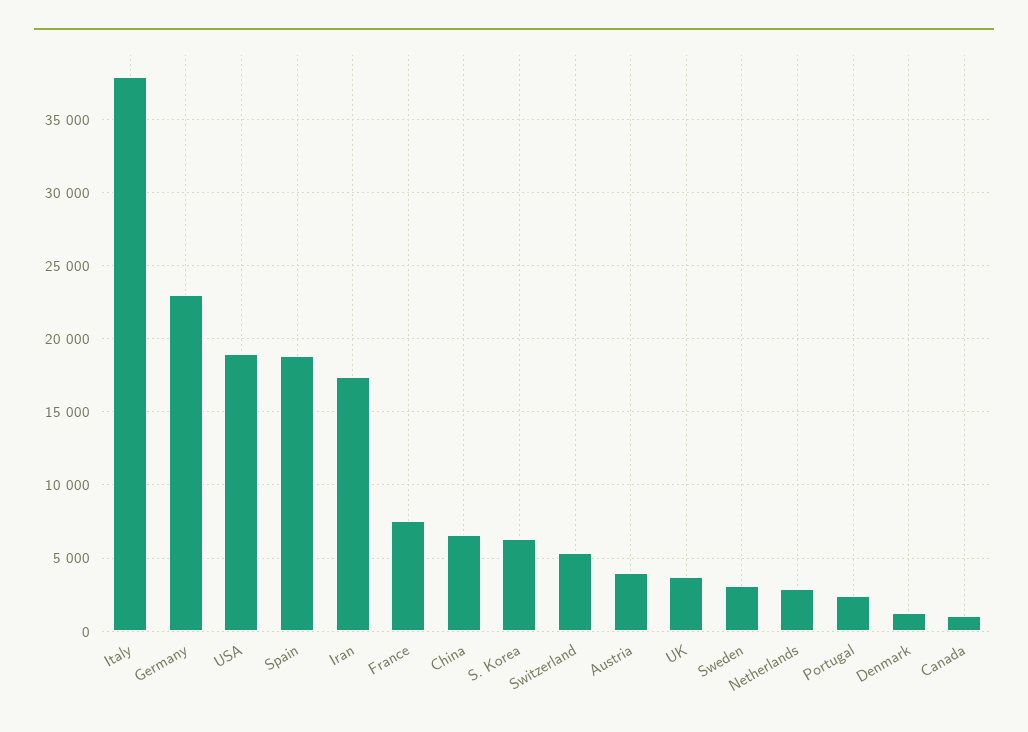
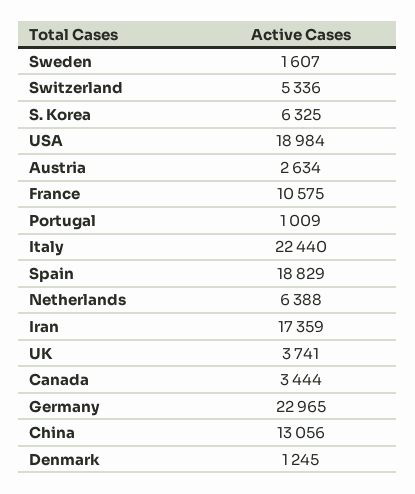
  {
-   "Italy": 38000,
+   "Italy": 22440,
    "Germany": 22965,
    "USA": 18984,
    "Spain": 18829,
    "Iran": 17359,
-   "France": 7500,
+   "France": 10575,
-   "China": 6500,
+   "China": 13056,
    "S. Korea": 6325,
    "Switzerland": 5336,
-   "Austria": 4000,
+   "Austria": 2634,
    "UK": 3741,
-   "Sweden": 3000,
+   "Sweden": 1607,
-   "Netherlands": 3000,
+   "Netherlands": 6388,
-   "Portugal": 2500,
+   "Portugal": 1009,
    "Denmark": 1245,
-   "Canada": 1000
+   "Canada": 3444
  }

